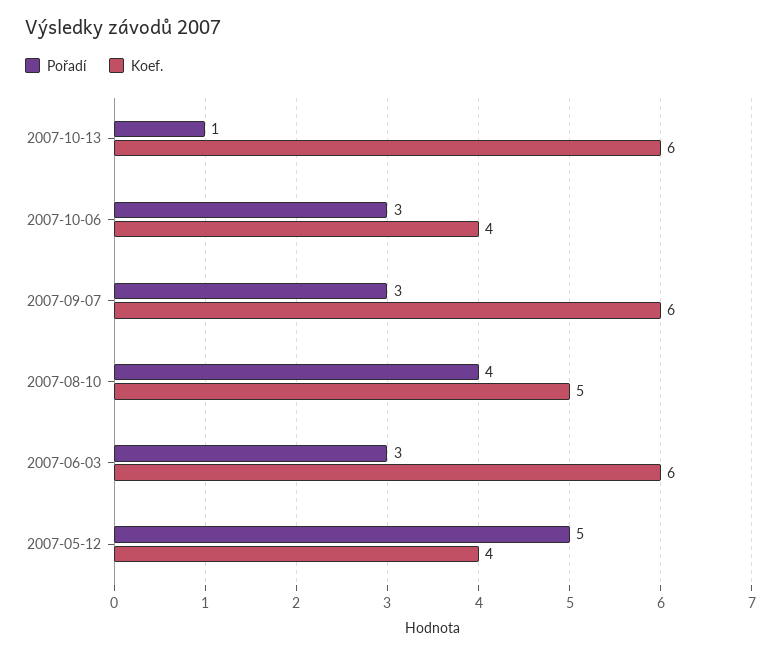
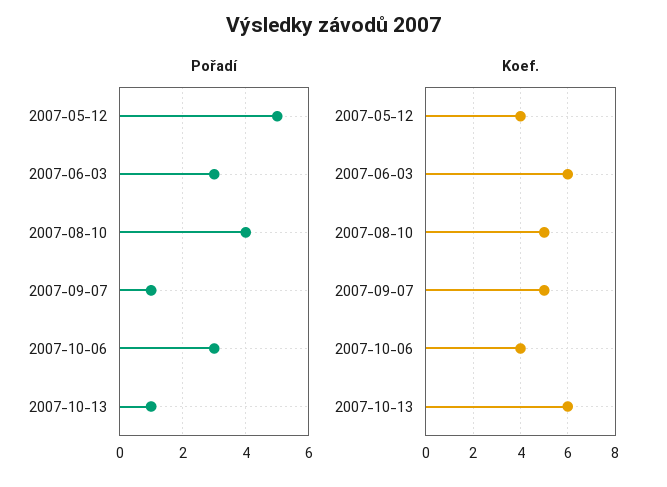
  {
    "Pořadí": {
      "2007-10-13": 1,
      "2007-10-06": 3,
-     "2007-09-07": 3,
+     "2007-09-07": 1,
      "2007-08-10": 4,
      "2007-06-03": 3,
      "2007-05-12": 5
    },
    "Koef.": {
      "2007-10-13": 6,
      "2007-10-06": 4,
-     "2007-09-07": 6,
+     "2007-09-07": 5,
      "2007-08-10": 5,
      "2007-06-03": 6,
      "2007-05-12": 4
    }
  }

